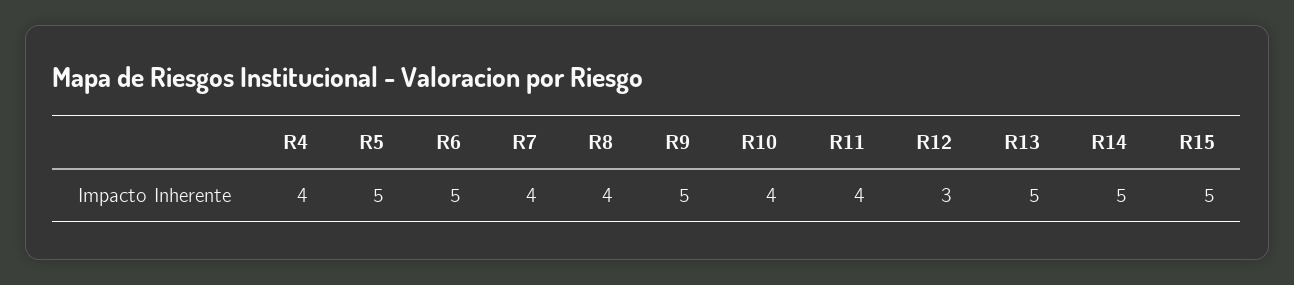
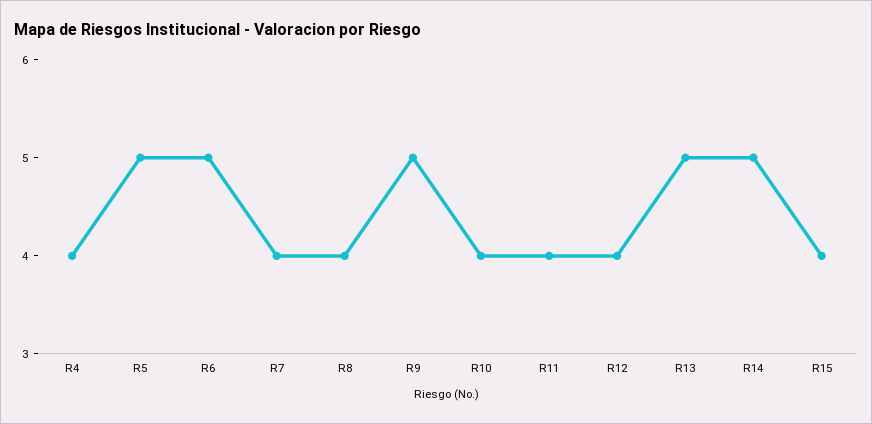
  {
    "R4": 4,
    "R5": 5,
    "R6": 5,
    "R7": 4,
    "R8": 4,
    "R9": 5,
    "R10": 4,
    "R11": 4,
-   "R12": 3,
+   "R12": 4,
    "R13": 5,
    "R14": 5,
-   "R15": 5
+   "R15": 4
  }

